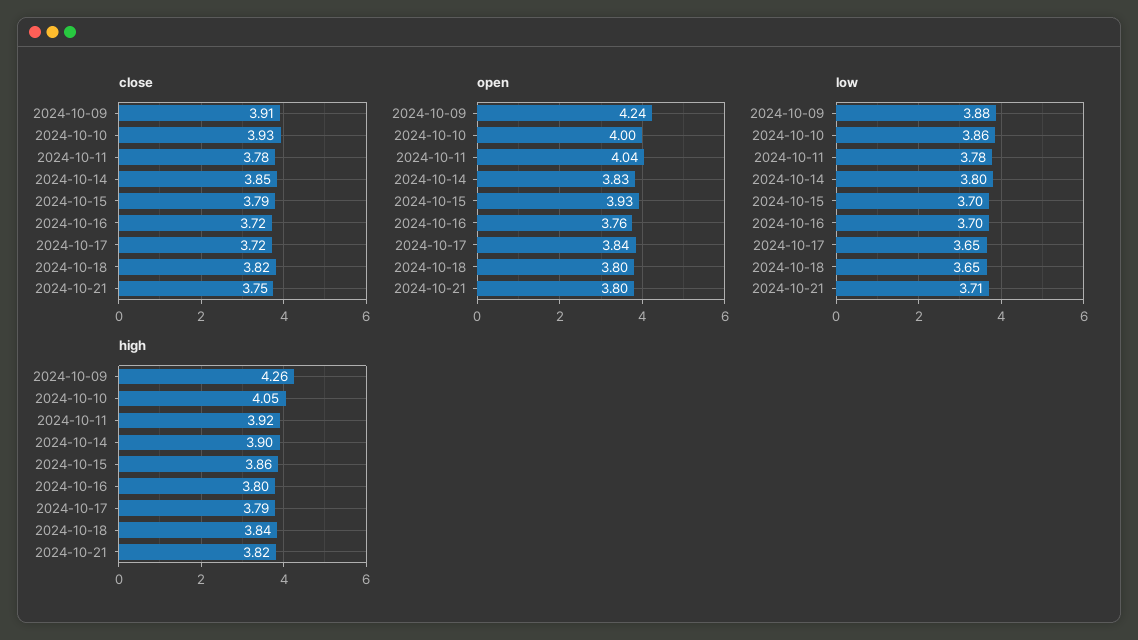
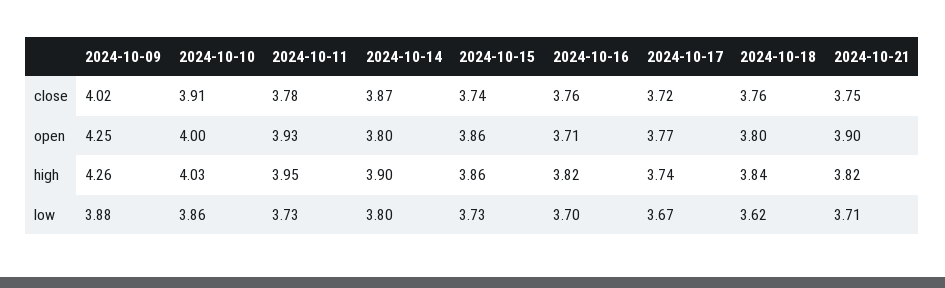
  {
    "close": {
-     "2024-10-09": 3.91,
+     "2024-10-09": 4.02,
-     "2024-10-10": 3.93,
+     "2024-10-10": 3.91,
      "2024-10-11": 3.78,
-     "2024-10-14": 3.85,
+     "2024-10-14": 3.87,
-     "2024-10-15": 3.79,
+     "2024-10-15": 3.74,
-     "2024-10-16": 3.72,
+     "2024-10-16": 3.76,
      "2024-10-17": 3.72,
-     "2024-10-18": 3.82,
+     "2024-10-18": 3.76,
      "2024-10-21": 3.75
    },
    "open": {
-     "2024-10-09": 4.24,
+     "2024-10-09": 4.25,
      "2024-10-10": 4,
-     "2024-10-11": 4.04,
+     "2024-10-11": 3.93,
-     "2024-10-14": 3.83,
+     "2024-10-14": 3.8,
-     "2024-10-15": 3.93,
+     "2024-10-15": 3.86,
-     "2024-10-16": 3.76,
+     "2024-10-16": 3.71,
-     "2024-10-17": 3.84,
+     "2024-10-17": 3.77,
      "2024-10-18": 3.8,
-     "2024-10-21": 3.8
+     "2024-10-21": 3.9
    },
    "low": {
      "2024-10-09": 3.88,
      "2024-10-10": 3.86,
-     "2024-10-11": 3.78,
+     "2024-10-11": 3.73,
      "2024-10-14": 3.8,
-     "2024-10-15": 3.7,
+     "2024-10-15": 3.73,
      "2024-10-16": 3.7,
-     "2024-10-17": 3.65,
+     "2024-10-17": 3.67,
-     "2024-10-18": 3.65,
+     "2024-10-18": 3.62,
      "2024-10-21": 3.71
    },
    "high": {
      "2024-10-09": 4.26,
-     "2024-10-10": 4.05,
+     "2024-10-10": 4.03,
-     "2024-10-11": 3.92,
+     "2024-10-11": 3.95,
      "2024-10-14": 3.9,
      "2024-10-15": 3.86,
-     "2024-10-16": 3.8,
+     "2024-10-16": 3.82,
-     "2024-10-17": 3.79,
+     "2024-10-17": 3.74,
      "2024-10-18": 3.84,
      "2024-10-21": 3.82
    }
  }

